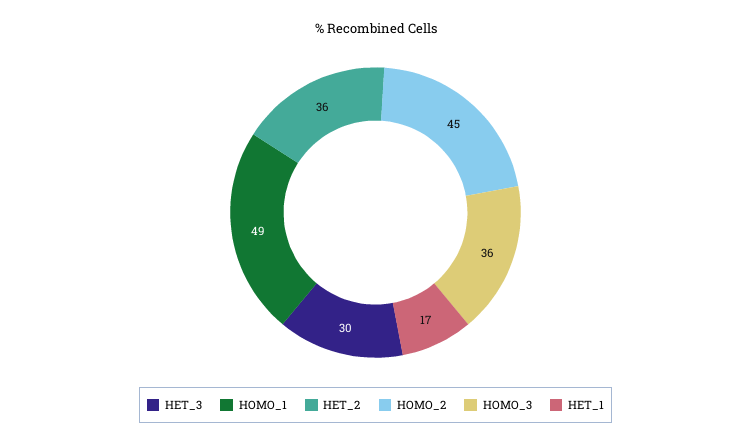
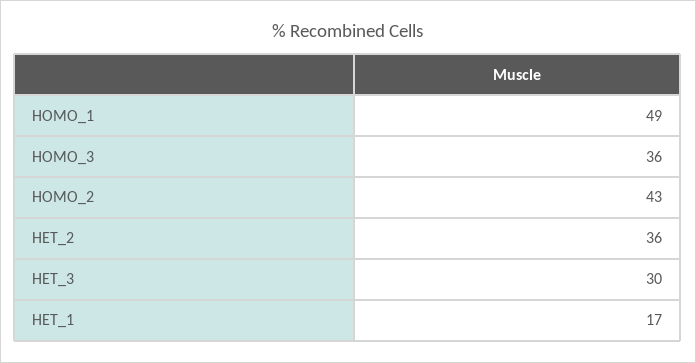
  {
    "HET_3": 30,
    "HOMO_1": 49,
    "HET_2": 36,
-   "HOMO_2": 45,
+   "HOMO_2": 43,
    "HOMO_3": 36,
    "HET_1": 17
  }

